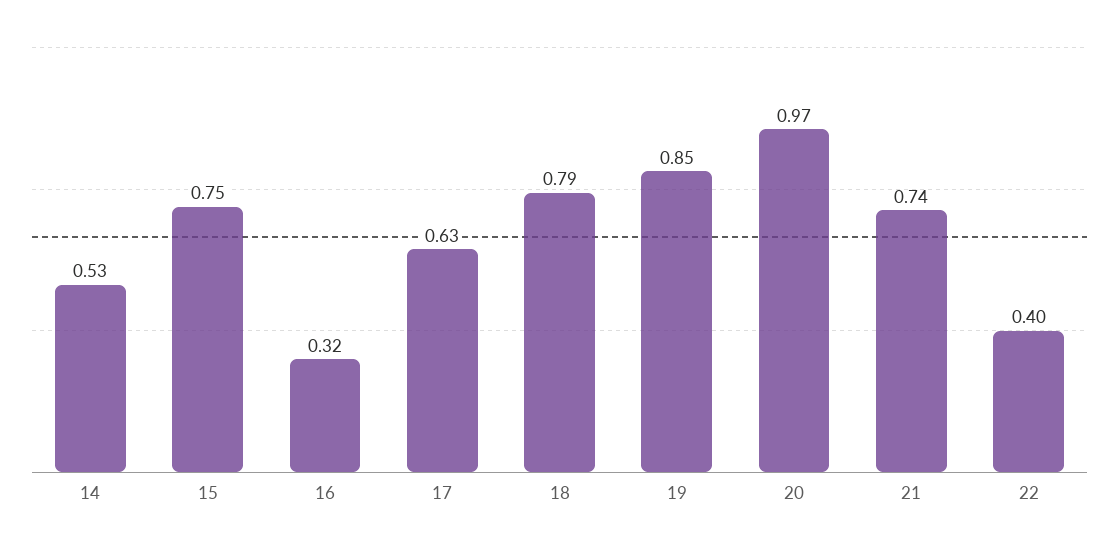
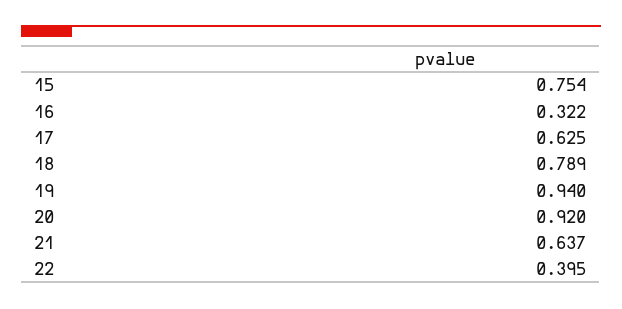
  {
-   "14": 0.53,
    "15": 0.754,
    "16": 0.322,
    "17": 0.625,
    "18": 0.789,
-   "19": 0.85,
+   "19": 0.94,
-   "20": 0.97,
+   "20": 0.92,
-   "21": 0.74,
+   "21": 0.637,
    "22": 0.395
  }

